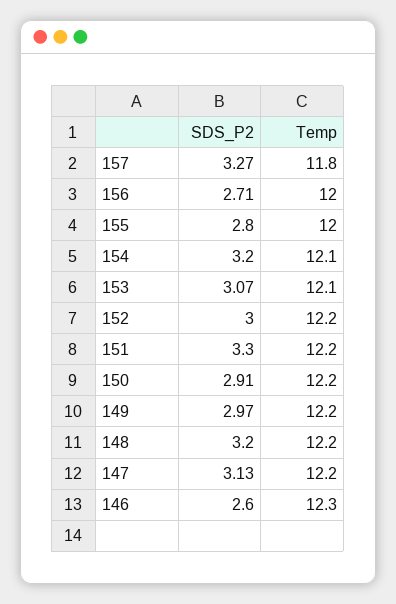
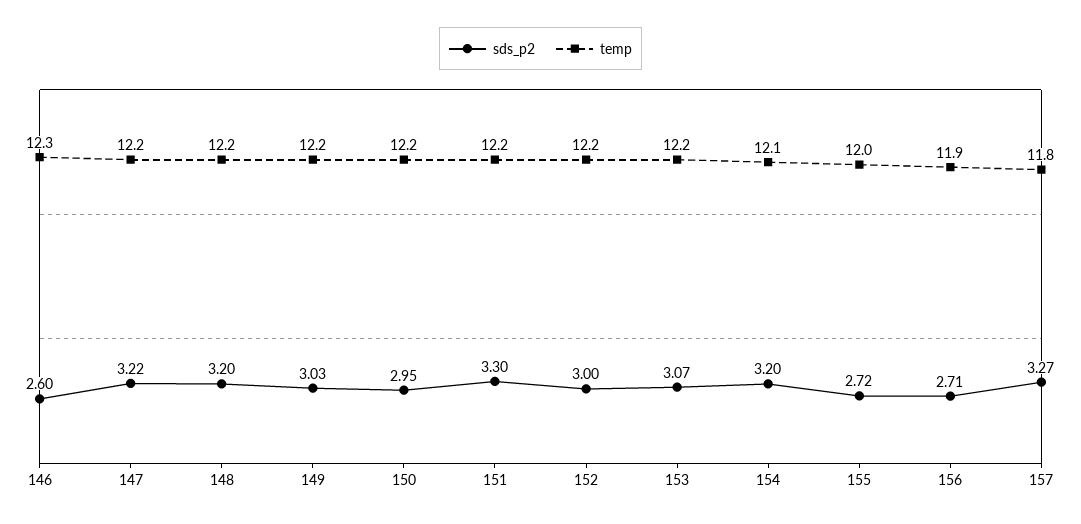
  {
    "SDS_P2": {
      "157": 3.27,
      "156": 2.71,
-     "155": 2.8,
+     "155": 2.72,
      "154": 3.2,
      "153": 3.07,
      "152": 3,
      "151": 3.3,
-     "150": 2.91,
+     "150": 2.95,
-     "149": 2.97,
+     "149": 3.03,
      "148": 3.2,
-     "147": 3.13,
+     "147": 3.22,
      "146": 2.6
    },
    "Temp": {
      "157": 11.8,
-     "156": 12,
+     "156": 11.9,
      "155": 12,
      "154": 12.1,
-     "153": 12.1,
+     "153": 12.2,
      "152": 12.2,
      "151": 12.2,
      "150": 12.2,
      "149": 12.2,
      "148": 12.2,
      "147": 12.2,
      "146": 12.3
    }
  }

